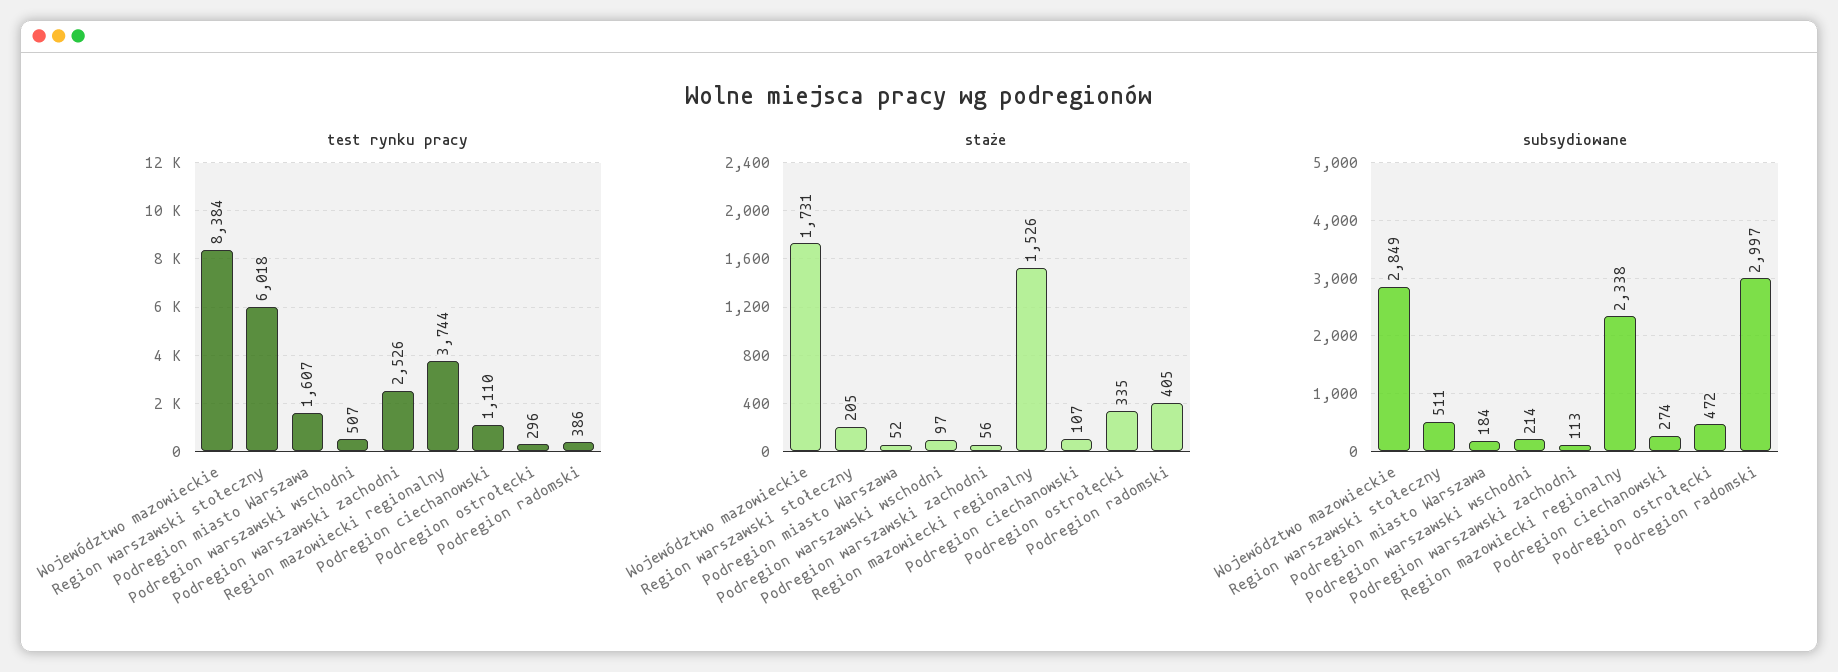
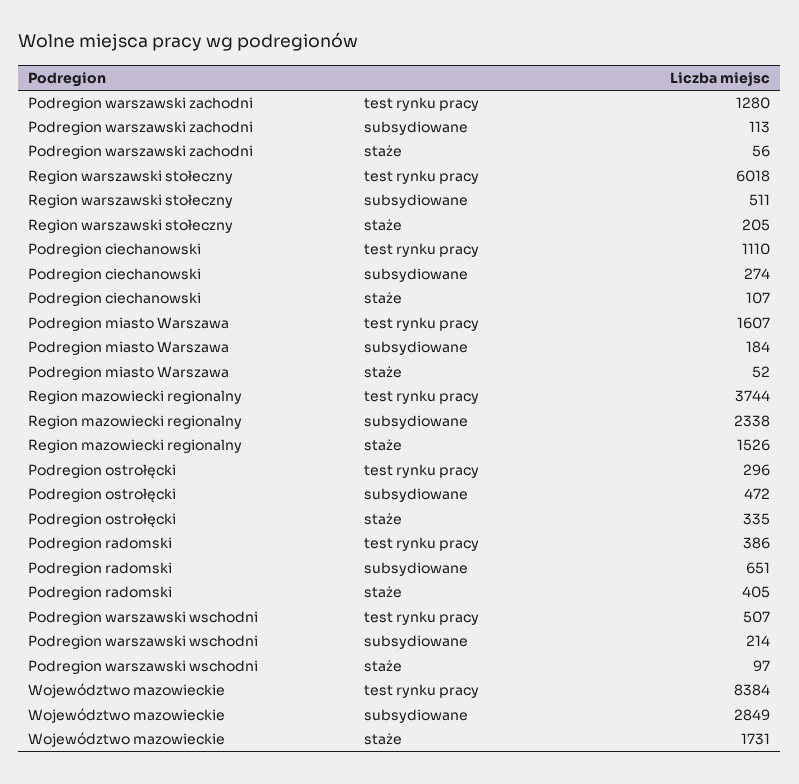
  {
    "test rynku pracy": {
      "Województwo mazowieckie": 8384,
      "Region warszawski stołeczny": 6018,
      "Podregion miasto Warszawa": 1607,
      "Podregion warszawski wschodni": 507,
-     "Podregion warszawski zachodni": 2526,
+     "Podregion warszawski zachodni": 1280,
      "Region mazowiecki regionalny": 3744,
      "Podregion ciechanowski": 1110,
      "Podregion ostrołęcki": 296,
      "Podregion radomski": 386
    },
    "staże": {
      "Województwo mazowieckie": 1731,
      "Region warszawski stołeczny": 205,
      "Podregion miasto Warszawa": 52,
      "Podregion warszawski wschodni": 97,
      "Podregion warszawski zachodni": 56,
      "Region mazowiecki regionalny": 1526,
      "Podregion ciechanowski": 107,
      "Podregion ostrołęcki": 335,
      "Podregion radomski": 405
    },
    "subsydiowane": {
      "Województwo mazowieckie": 2849,
      "Region warszawski stołeczny": 511,
      "Podregion miasto Warszawa": 184,
      "Podregion warszawski wschodni": 214,
      "Podregion warszawski zachodni": 113,
      "Region mazowiecki regionalny": 2338,
      "Podregion ciechanowski": 274,
      "Podregion ostrołęcki": 472,
-     "Podregion radomski": 2997
+     "Podregion radomski": 651
    }
  }

